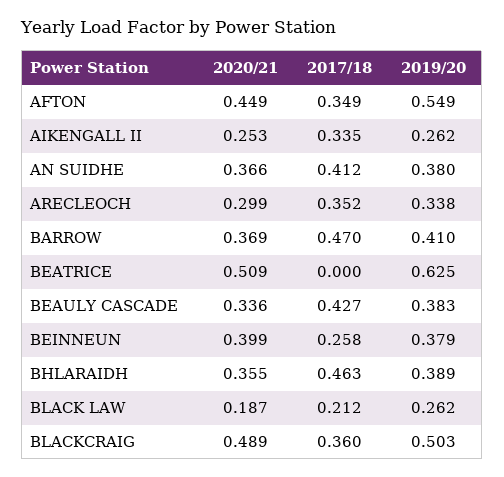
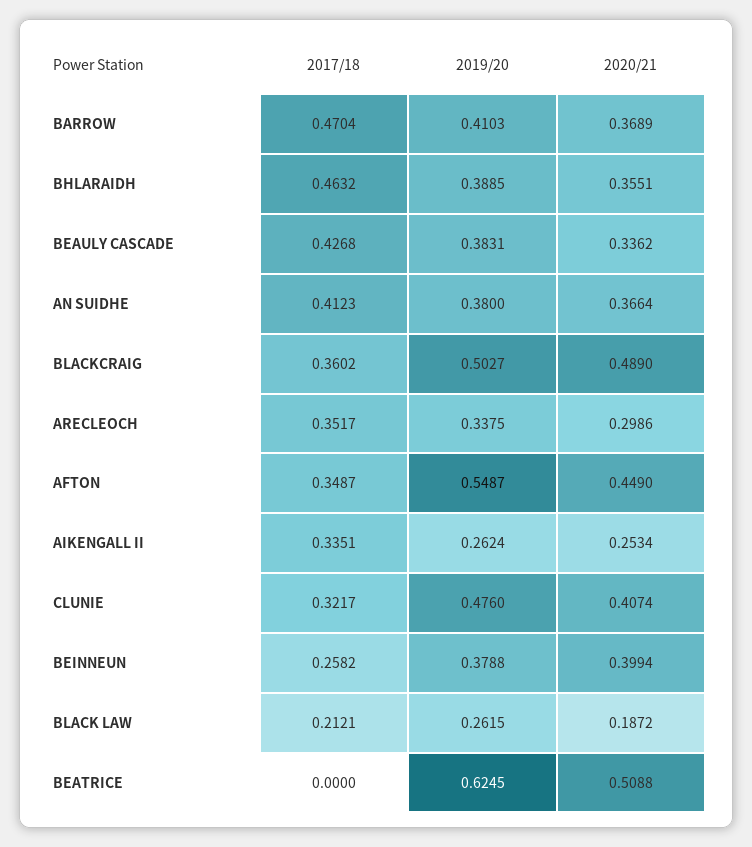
  {
    "2020/21": {
      "AFTON": 0.449,
      "AIKENGALL II": 0.2534,
      "AN SUIDHE": 0.3664,
      "ARECLEOCH": 0.2986,
      "BARROW": 0.3689,
      "BEATRICE": 0.5088,
      "BEAULY CASCADE": 0.3362,
      "BEINNEUN": 0.3994,
      "BHLARAIDH": 0.3551,
      "BLACK LAW": 0.1872,
-     "BLACKCRAIG": 0.489
+     "BLACKCRAIG": 0.489,
+     "CLUNIE": 0.4074
    },
    "2017/18": {
      "AFTON": 0.3487,
      "AIKENGALL II": 0.3351,
      "AN SUIDHE": 0.4123,
      "ARECLEOCH": 0.3517,
      "BARROW": 0.4704,
      "BEATRICE": 0,
      "BEAULY CASCADE": 0.4268,
      "BEINNEUN": 0.2582,
      "BHLARAIDH": 0.4632,
      "BLACK LAW": 0.2121,
-     "BLACKCRAIG": 0.3602
+     "BLACKCRAIG": 0.3602,
+     "CLUNIE": 0.3217
    },
    "2019/20": {
      "AFTON": 0.5487,
      "AIKENGALL II": 0.2624,
      "AN SUIDHE": 0.38,
      "ARECLEOCH": 0.3375,
      "BARROW": 0.4103,
      "BEATRICE": 0.6245,
      "BEAULY CASCADE": 0.3831,
      "BEINNEUN": 0.3788,
      "BHLARAIDH": 0.3885,
      "BLACK LAW": 0.2615,
-     "BLACKCRAIG": 0.5027
+     "BLACKCRAIG": 0.5027,
+     "CLUNIE": 0.476
    }
  }

